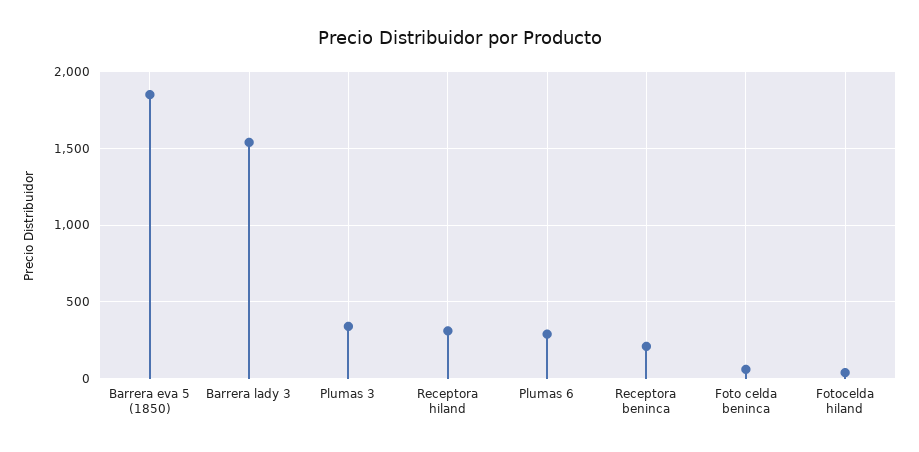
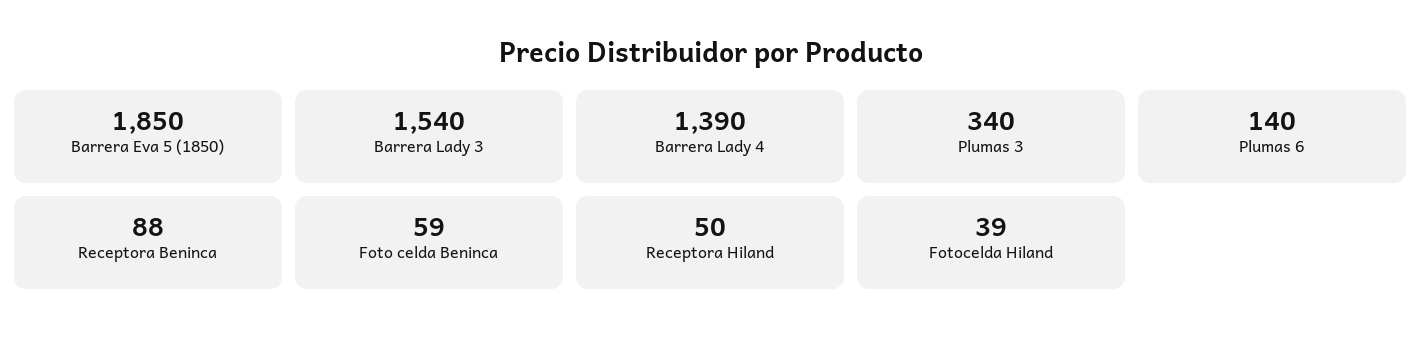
  {
    "Barrera eva 5 (1850)": 1850,
    "Barrera lady 3": 1540,
    "Plumas 3": 340,
-   "Receptora hiland": 300,
+   "Receptora hiland": 50,
-   "Plumas 6": 300,
+   "Plumas 6": 140,
-   "Receptora beninca": 200,
+   "Receptora beninca": 88,
    "Foto celda beninca": 59,
-   "Fotocelda hiland": 39
+   "Fotocelda hiland": 39,
+   "Barrera Lady 4": 1390
  }

